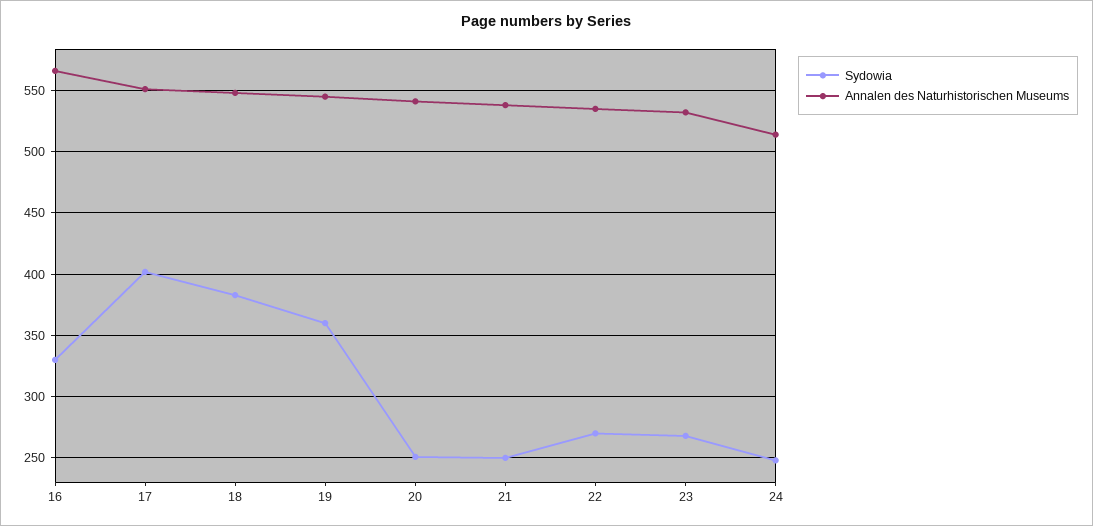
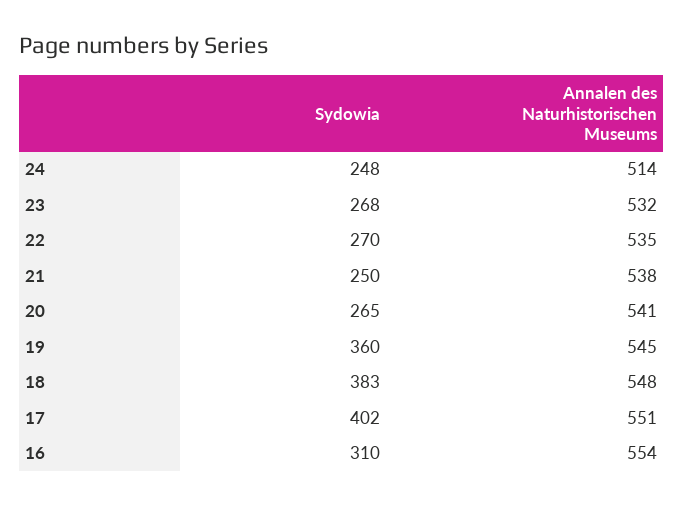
  {
    "Sydowia": {
-     "16": 330,
+     "16": 310,
      "17": 402,
      "18": 383,
      "19": 360,
-     "20": 250,
+     "20": 265,
      "21": 250,
      "22": 270,
      "23": 268,
      "24": 248
    },
    "Annalen des Naturhistorischen Museums": {
-     "16": 565,
+     "16": 554,
      "17": 551,
      "18": 548,
      "19": 545,
      "20": 541,
      "21": 538,
      "22": 535,
      "23": 532,
      "24": 514
    }
  }

